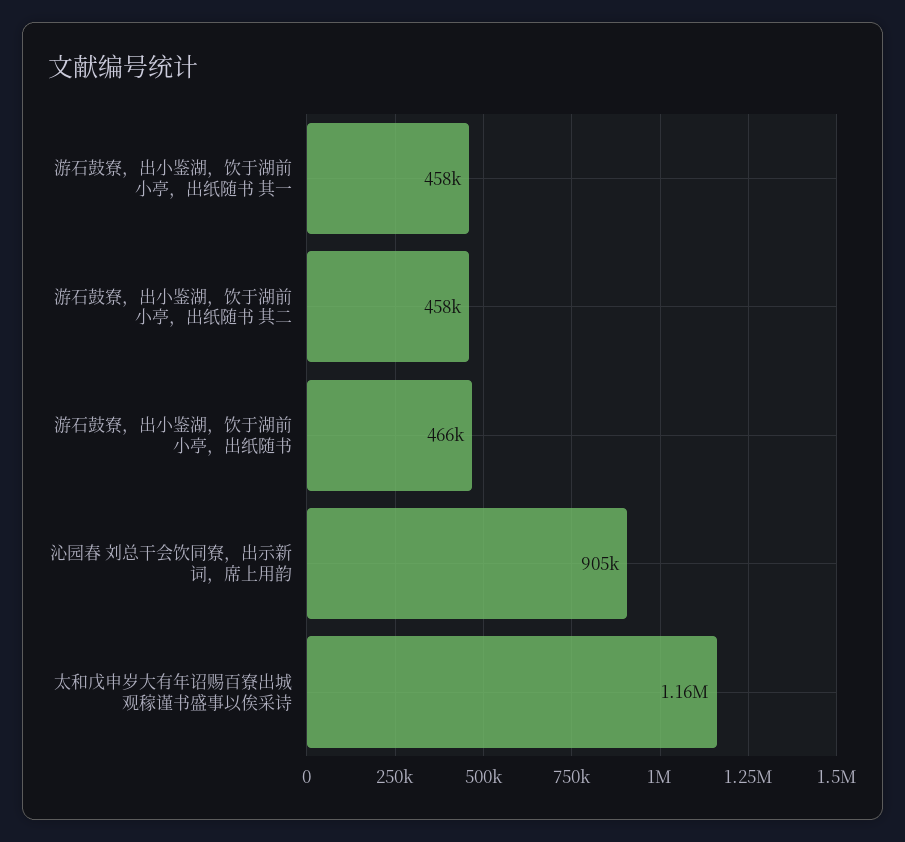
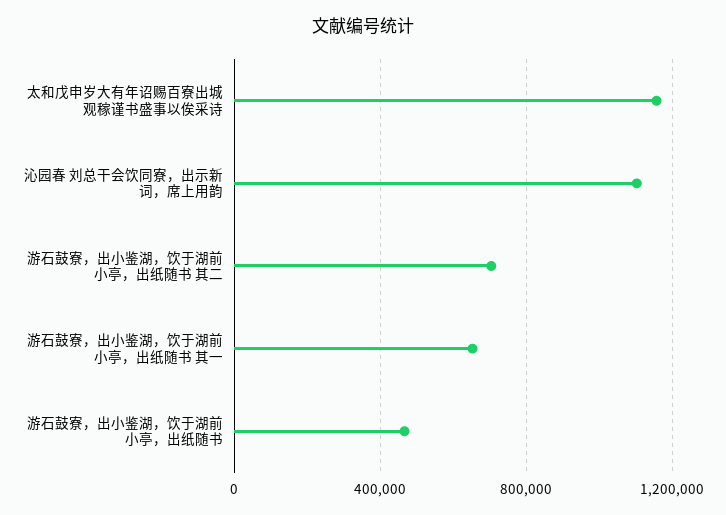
  {
-   "游石鼓寮，出小鉴湖，饮于湖前小亭，出纸随书 其一": 458000,
+   "游石鼓寮，出小鉴湖，饮于湖前小亭，出纸随书 其一": 650000,
-   "游石鼓寮，出小鉴湖，饮于湖前小亭，出纸随书 其二": 458000,
+   "游石鼓寮，出小鉴湖，饮于湖前小亭，出纸随书 其二": 700000,
    "游石鼓寮，出小鉴湖，饮于湖前小亭，出纸随书": 466000,
-   "沁园春 刘总干会饮同寮，出示新词，席上用韵": 905000,
+   "沁园春 刘总干会饮同寮，出示新词，席上用韵": 1100000,
    "太和戊申岁大有年诏赐百寮出城观稼谨书盛事以俟采诗": 1160000
  }

